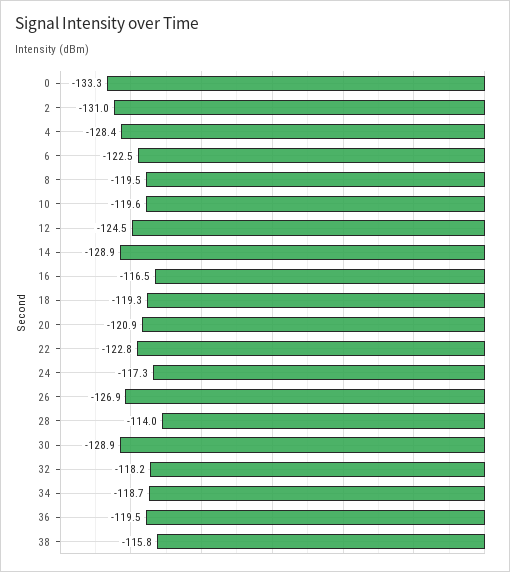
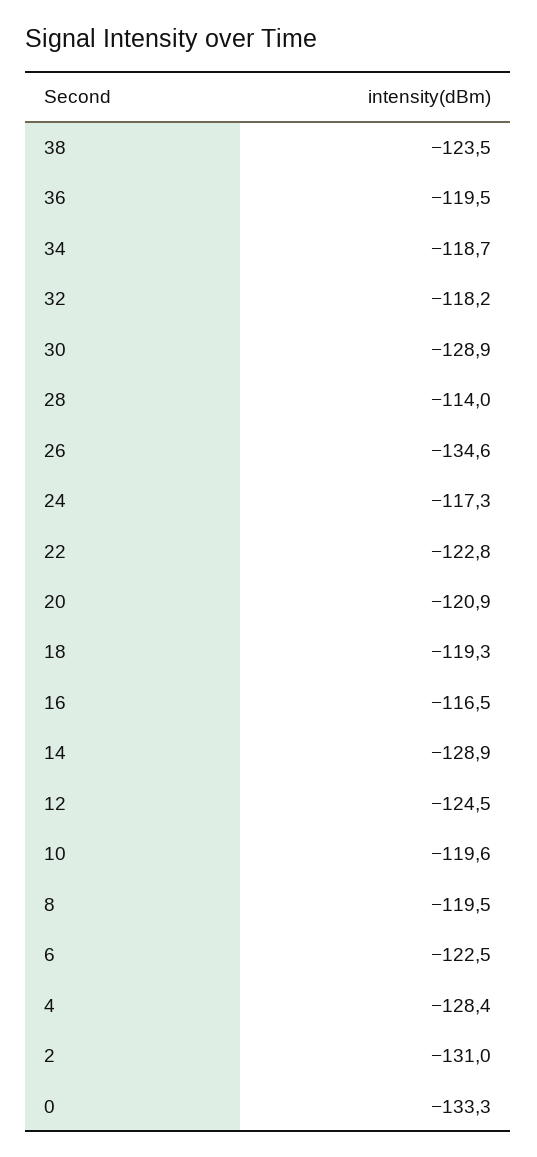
  {
    "0": -133.3,
    "2": -131,
    "4": -128.4,
    "6": -122.5,
    "8": -119.5,
    "10": -119.6,
    "12": -124.5,
    "14": -128.9,
    "16": -116.5,
    "18": -119.3,
    "20": -120.9,
    "22": -122.8,
    "24": -117.3,
-   "26": -126.9,
+   "26": -134.6,
    "28": -114,
    "30": -128.9,
    "32": -118.2,
    "34": -118.7,
    "36": -119.5,
-   "38": -115.8
+   "38": -123.5
  }

